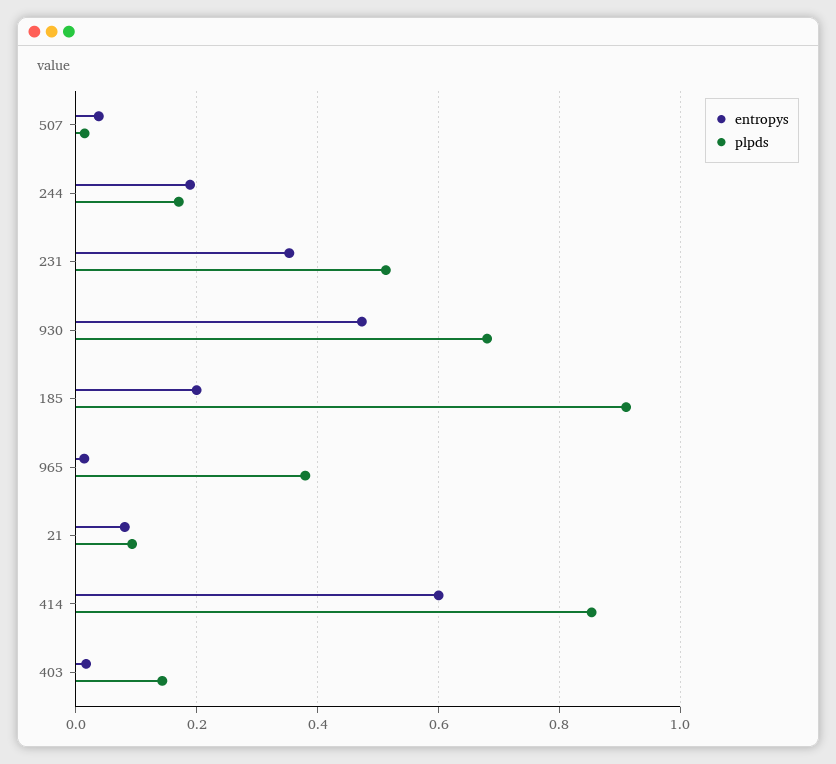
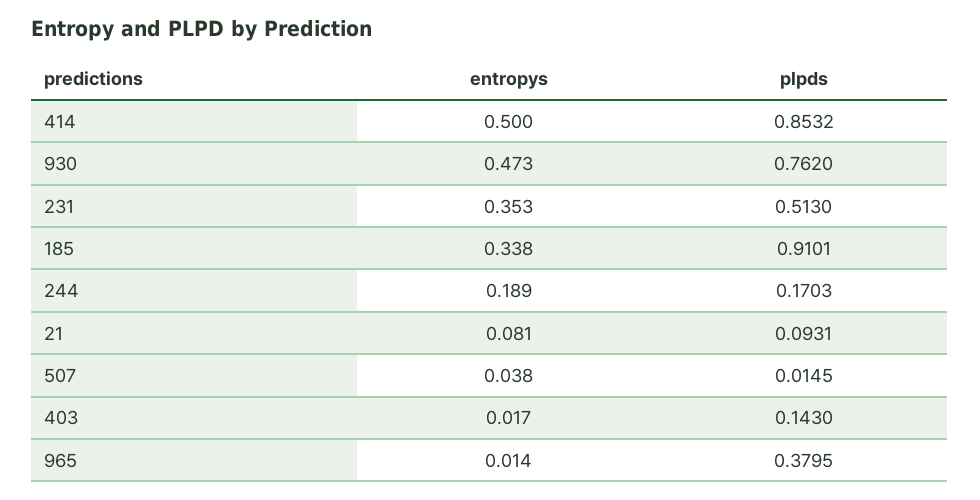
  {
    "entropys": {
      "507": 0.038,
      "244": 0.189,
      "231": 0.353,
      "930": 0.473,
-     "185": 0.2,
+     "185": 0.338,
      "965": 0.014,
      "21": 0.081,
-     "414": 0.6,
+     "414": 0.5,
      "403": 0.017
    },
    "plpds": {
      "507": 0.0145,
      "244": 0.1703,
      "231": 0.513,
-     "930": 0.68,
+     "930": 0.762,
      "185": 0.9101,
      "965": 0.3795,
      "21": 0.0931,
      "414": 0.8532,
      "403": 0.143
    }
  }

